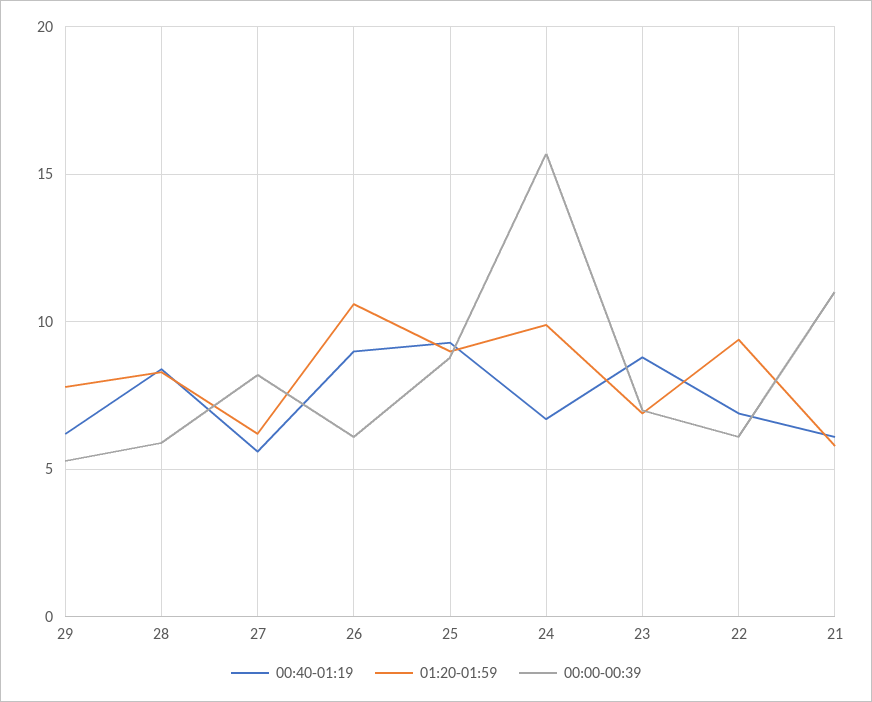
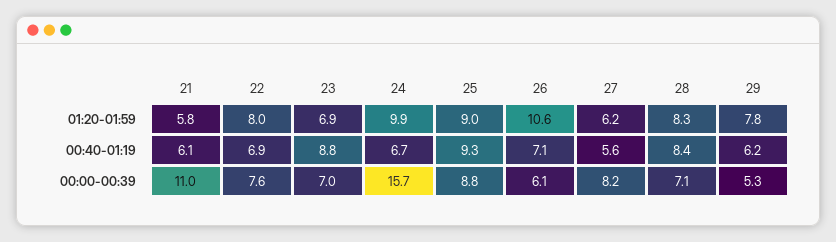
  {
    "00:40-01:19": {
      "29": 6.2,
      "28": 8.4,
      "27": 5.6,
-     "26": 9,
+     "26": 7.1,
      "25": 9.3,
      "24": 6.7,
      "23": 8.8,
      "22": 6.9,
      "21": 6.1
    },
    "01:20-01:59": {
      "29": 7.8,
      "28": 8.3,
      "27": 6.2,
      "26": 10.6,
      "25": 9,
      "24": 9.9,
      "23": 6.9,
-     "22": 9.5,
+     "22": 8,
      "21": 5.8
    },
    "00:00-00:39": {
      "29": 5.3,
-     "28": 6,
+     "28": 7.1,
      "27": 8.2,
      "26": 6.1,
      "25": 8.8,
      "24": 15.7,
      "23": 7,
-     "22": 6,
+     "22": 7.6,
      "21": 11
    }
  }

